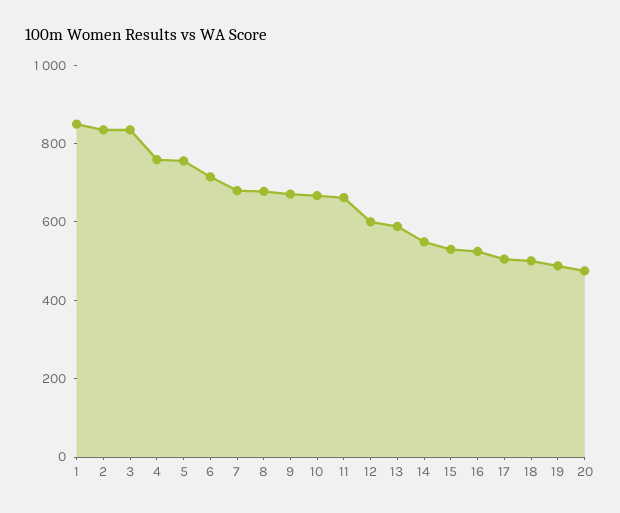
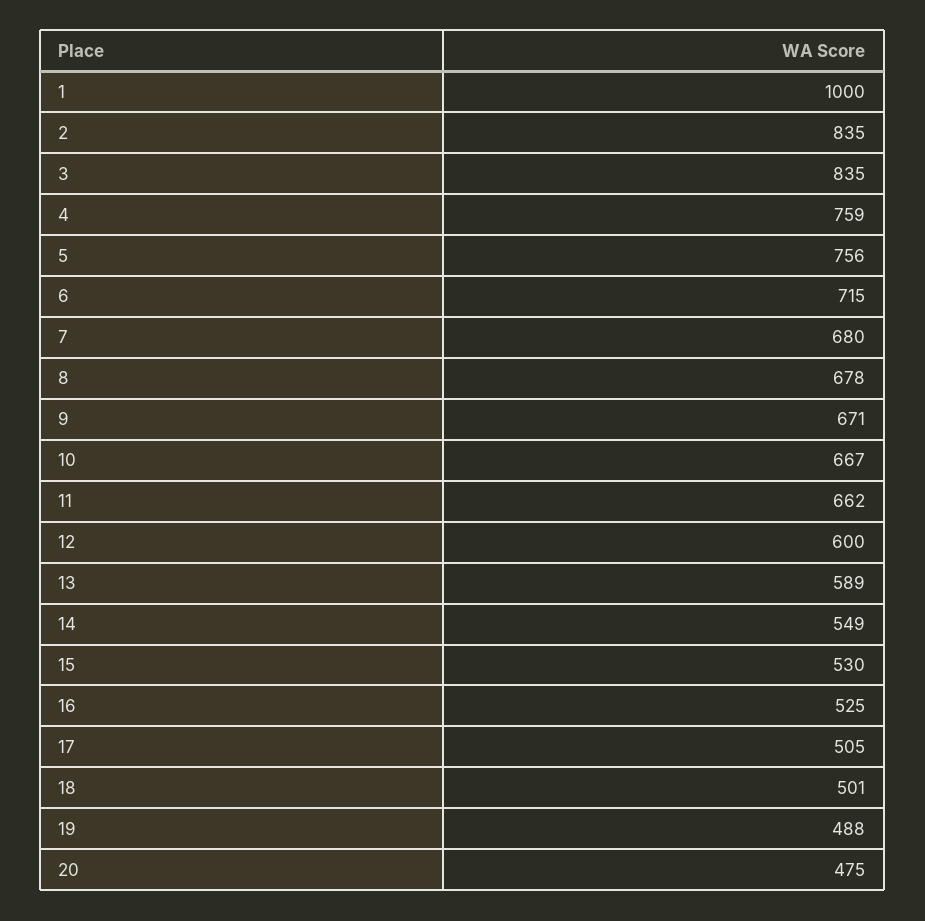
  {
-   "1": 850,
+   "1": 1000,
    "2": 835,
    "3": 835,
    "4": 759,
    "5": 756,
    "6": 715,
    "7": 680,
    "8": 678,
    "9": 671,
    "10": 667,
    "11": 662,
    "12": 600,
    "13": 589,
    "14": 549,
    "15": 530,
    "16": 525,
    "17": 505,
    "18": 501,
    "19": 488,
    "20": 475
  }

